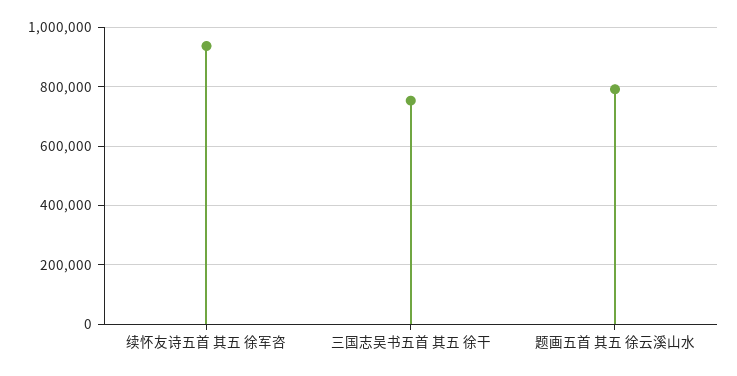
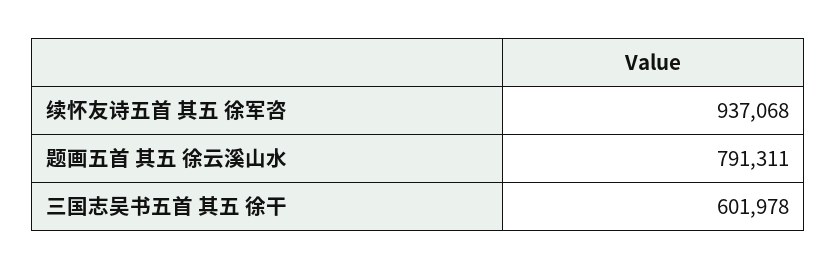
  {
    "续怀友诗五首 其五 徐军咨": 937068,
-   "三国志吴书五首 其五 徐干": 750000,
+   "三国志吴书五首 其五 徐干": 601978,
    "题画五首 其五 徐云溪山水": 791311
  }

